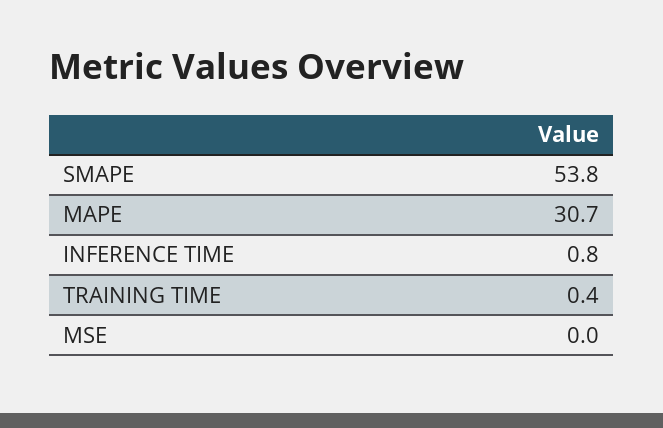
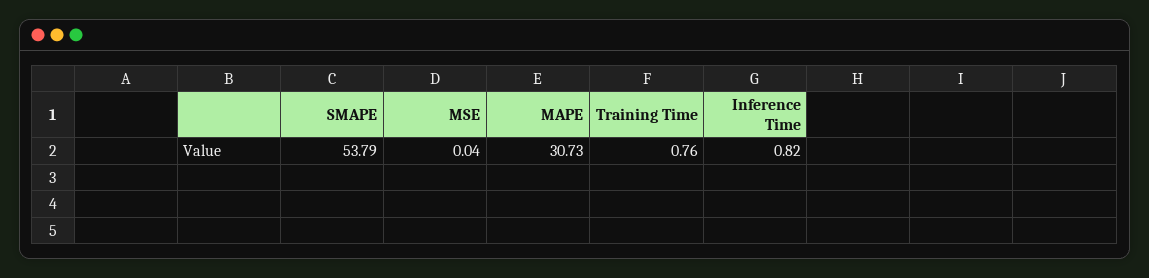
  {
    "SMAPE": 53.79,
    "MAPE": 30.73,
    "INFERENCE TIME": 0.82,
-   "TRAINING TIME": 0.4,
+   "TRAINING TIME": 0.76,
    "MSE": 0.04
  }

